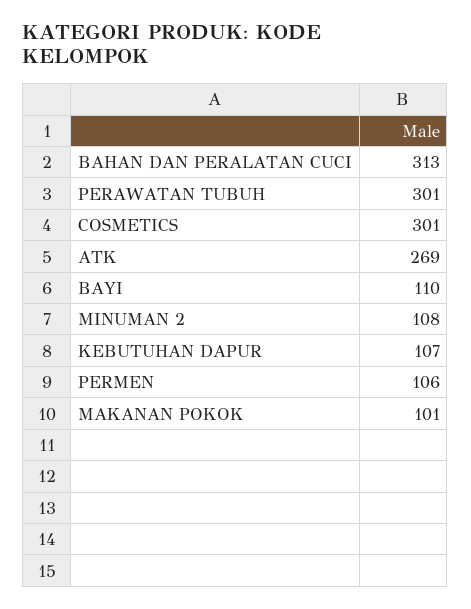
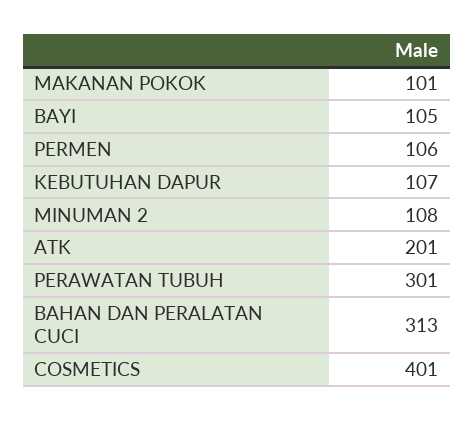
  {
    "BAHAN DAN PERALATAN CUCI": 313,
    "PERAWATAN TUBUH": 301,
-   "COSMETICS": 301,
+   "COSMETICS": 401,
-   "ATK": 269,
+   "ATK": 201,
-   "BAYI": 110,
+   "BAYI": 105,
    "MINUMAN 2": 108,
    "KEBUTUHAN DAPUR": 107,
    "PERMEN": 106,
    "MAKANAN POKOK": 101
  }

